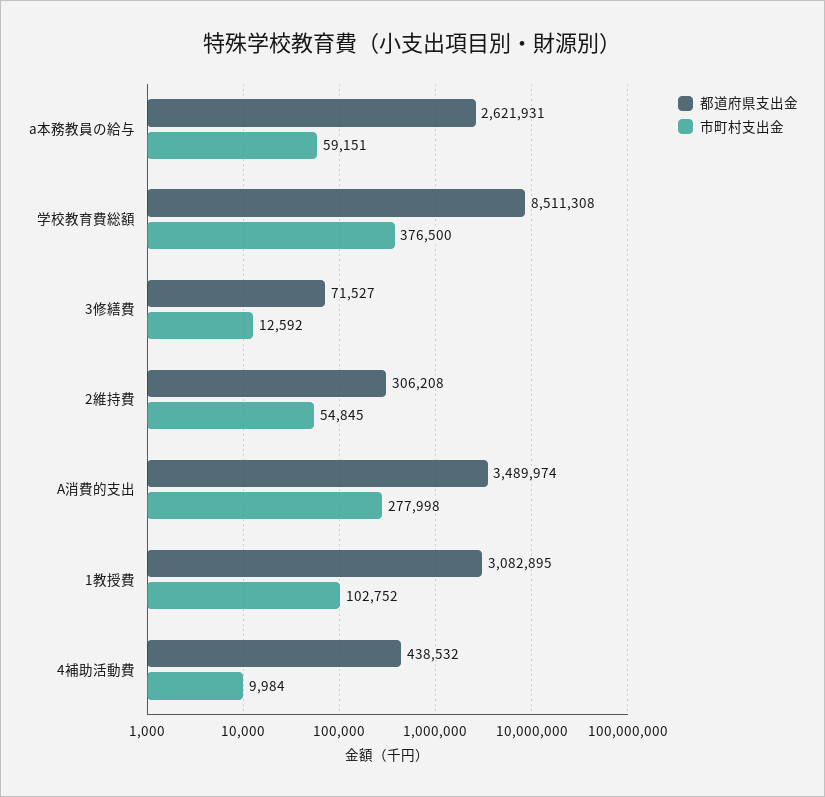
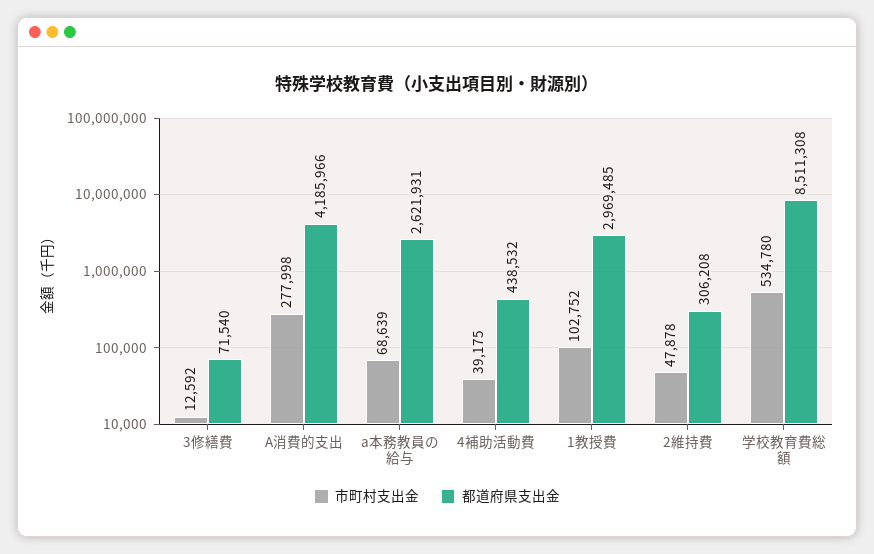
  {
    "都道府県支出金": {
      "a本務教員の給与": 2621931,
      "学校教育費総額": 8511308,
-     "3修繕費": 71527,
+     "3修繕費": 71540,
      "2維持費": 306208,
-     "A消費的支出": 3489974,
+     "A消費的支出": 4185966,
-     "1教授費": 3082895,
+     "1教授費": 2969485,
      "4補助活動費": 438532
    },
    "市町村支出金": {
-     "a本務教員の給与": 59151,
+     "a本務教員の給与": 68639,
-     "学校教育費総額": 376500,
+     "学校教育費総額": 534780,
      "3修繕費": 12592,
-     "2維持費": 54845,
+     "2維持費": 47878,
      "A消費的支出": 277998,
      "1教授費": 102752,
-     "4補助活動費": 9984
+     "4補助活動費": 39175
    }
  }

